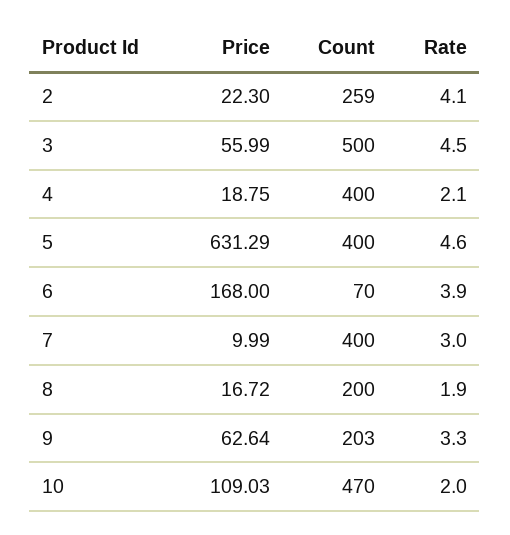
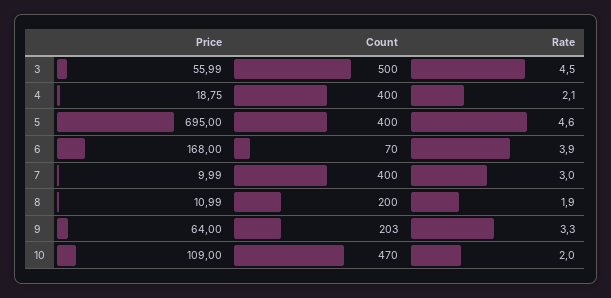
  {
    "Price": {
-     "2": 22.3,
      "3": 55.99,
      "4": 18.75,
-     "5": 631.29,
+     "5": 695,
      "6": 168,
      "7": 9.99,
-     "8": 16.72,
+     "8": 10.99,
-     "9": 62.64,
+     "9": 64,
-     "10": 109.03
+     "10": 109
    },
    "Count": {
-     "2": 259,
      "3": 500,
      "4": 400,
      "5": 400,
      "6": 70,
      "7": 400,
      "8": 200,
      "9": 203,
      "10": 470
    },
    "Rate": {
-     "2": 4.1,
      "3": 4.5,
      "4": 2.1,
      "5": 4.6,
      "6": 3.9,
      "7": 3,
      "8": 1.9,
      "9": 3.3,
      "10": 2
    }
  }

